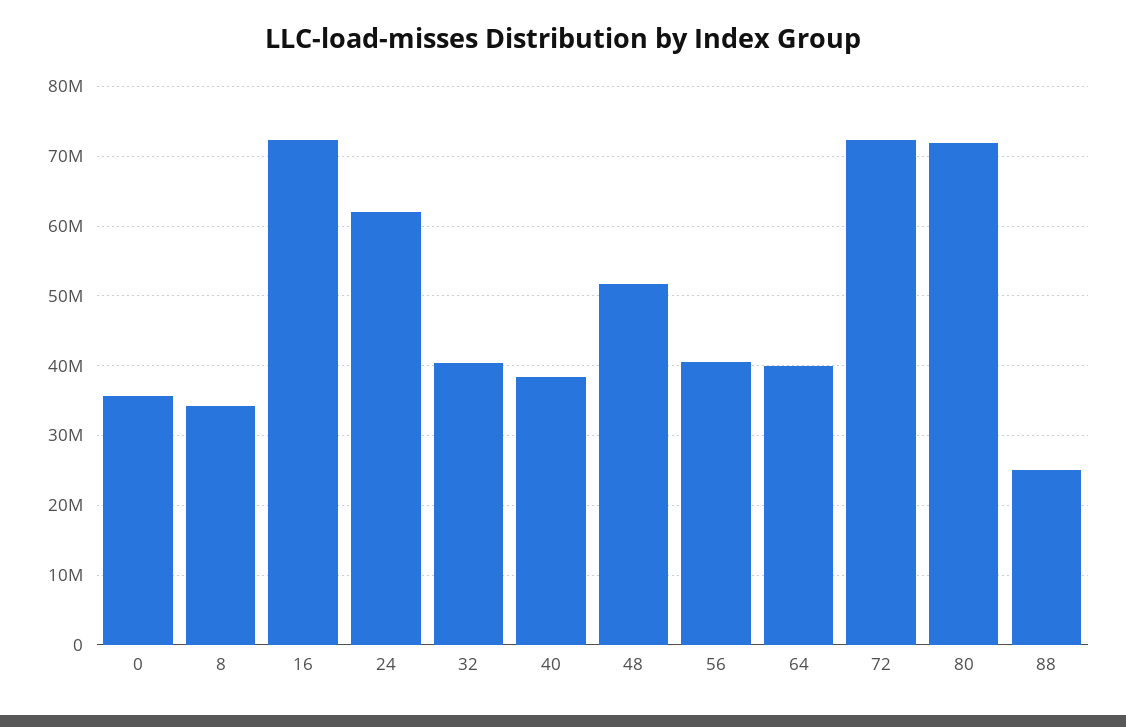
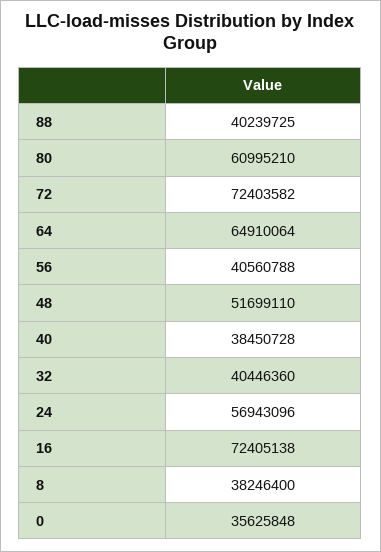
  {
    "0": 35625848,
-   "8": 34000000,
+   "8": 38246400,
    "16": 72405138,
-   "24": 62000000,
+   "24": 56943096,
    "32": 40446360,
    "40": 38450728,
    "48": 51699110,
    "56": 40560788,
-   "64": 40000000,
+   "64": 64910064,
    "72": 72403582,
-   "80": 72000000,
+   "80": 60995210,
-   "88": 25000000
+   "88": 40239725
  }

